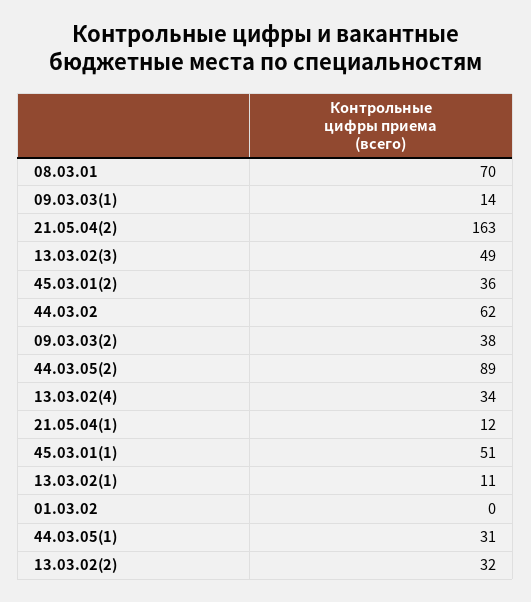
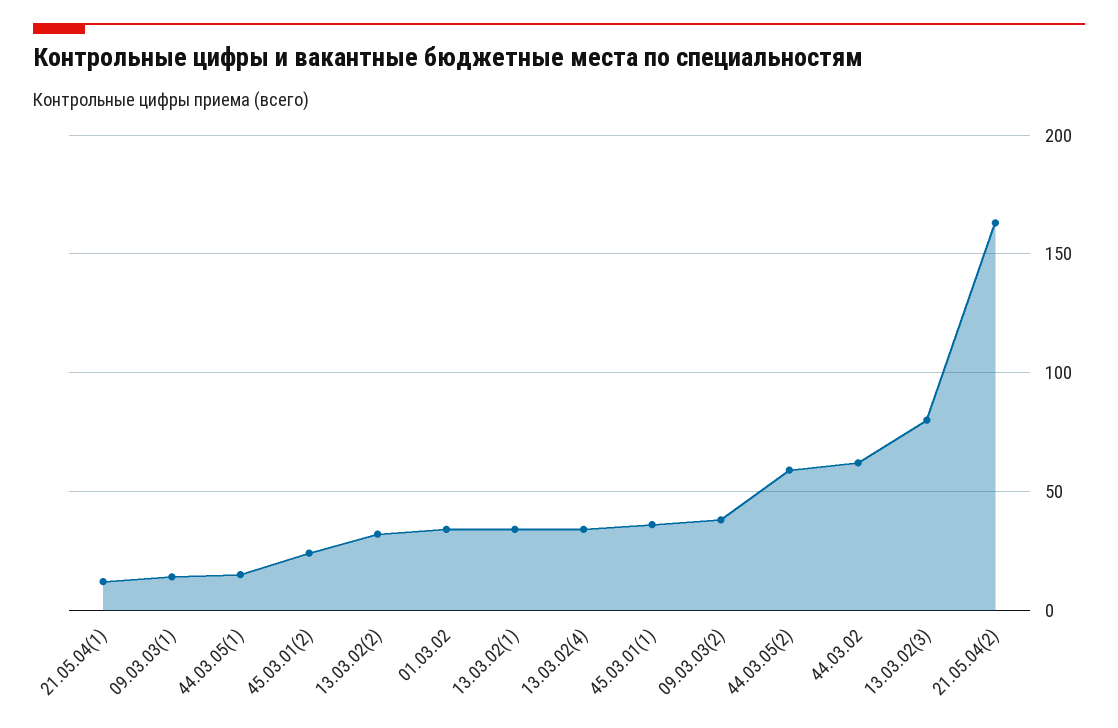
  {
-   "08.03.01": 70,
    "09.03.03(1)": 14,
    "21.05.04(2)": 163,
-   "13.03.02(3)": 49,
+   "13.03.02(3)": 80,
-   "45.03.01(2)": 36,
+   "45.03.01(2)": 25,
    "44.03.02": 62,
    "09.03.03(2)": 38,
-   "44.03.05(2)": 89,
+   "44.03.05(2)": 60,
    "13.03.02(4)": 34,
    "21.05.04(1)": 12,
-   "45.03.01(1)": 51,
+   "45.03.01(1)": 35,
-   "13.03.02(1)": 11,
+   "13.03.02(1)": 35,
-   "01.03.02": 0,
+   "01.03.02": 35,
-   "44.03.05(1)": 31,
+   "44.03.05(1)": 15,
    "13.03.02(2)": 32
  }

